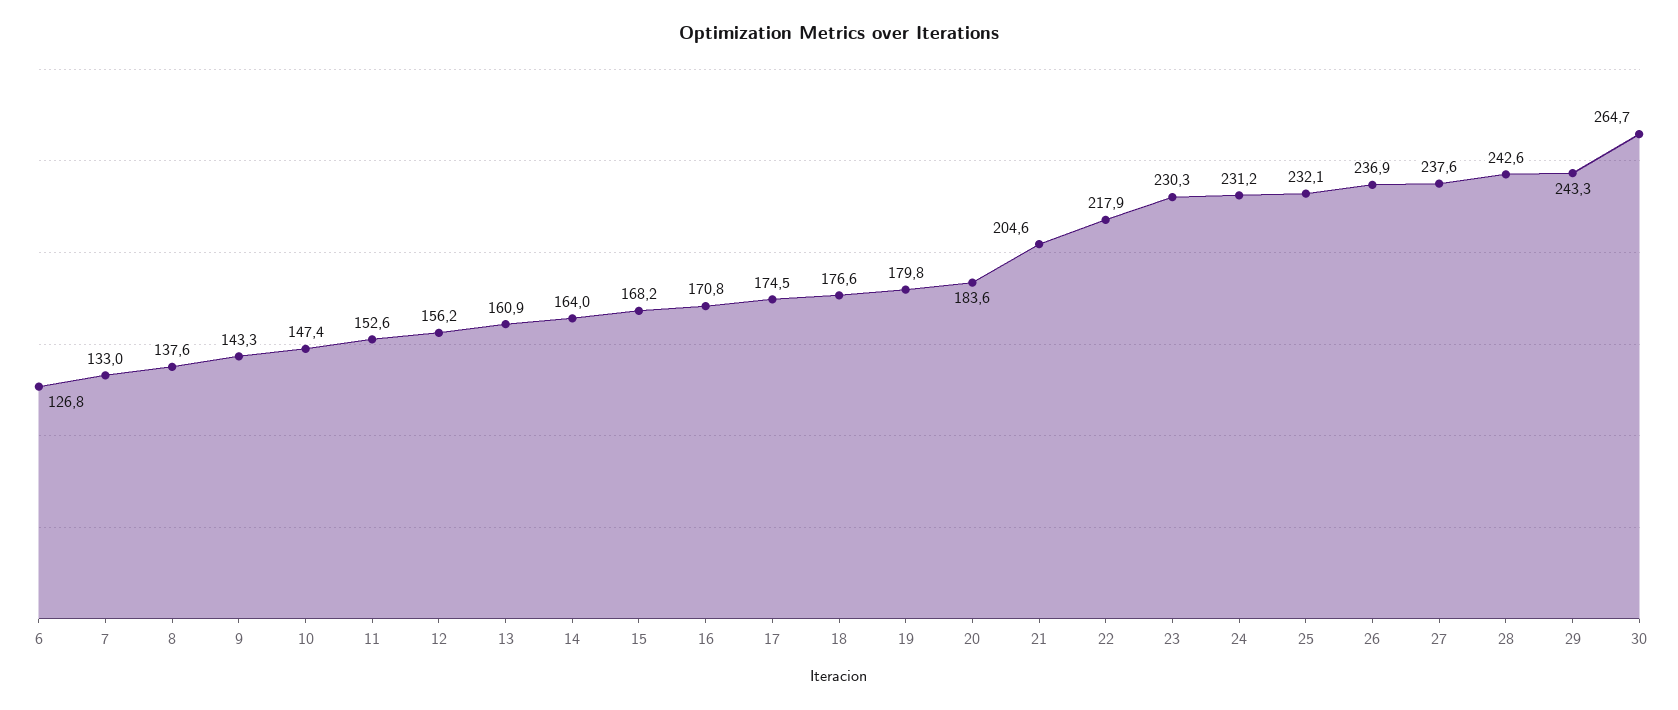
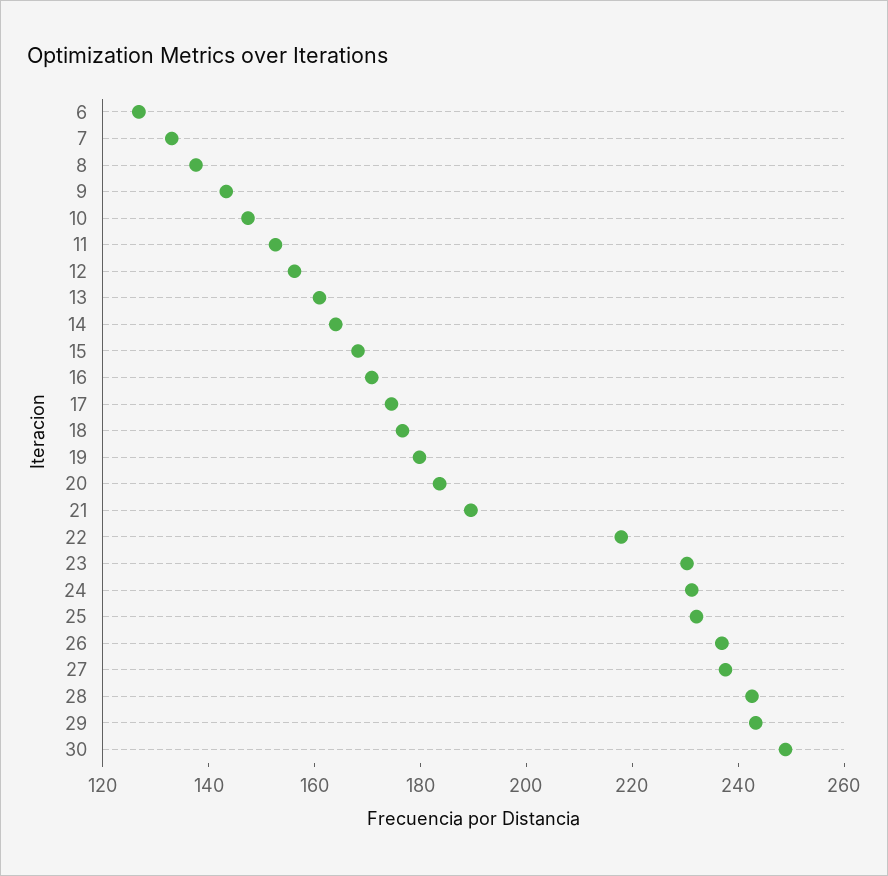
  {
    "6": 126.8,
    "7": 133,
    "8": 137.6,
    "9": 143.3,
    "10": 147.4,
    "11": 152.6,
    "12": 156.2,
    "13": 160.9,
    "14": 164,
    "15": 168.2,
    "16": 170.8,
    "17": 174.5,
    "18": 176.6,
    "19": 179.8,
    "20": 183.6,
-   "21": 204.6,
+   "21": 190,
    "22": 217.9,
    "23": 230.3,
    "24": 231.2,
    "25": 232.1,
    "26": 236.9,
    "27": 237.6,
    "28": 242.6,
    "29": 243.3,
-   "30": 264.7
+   "30": 250
  }

